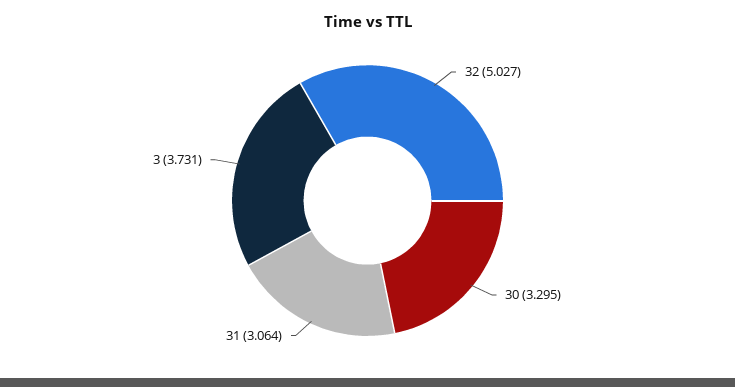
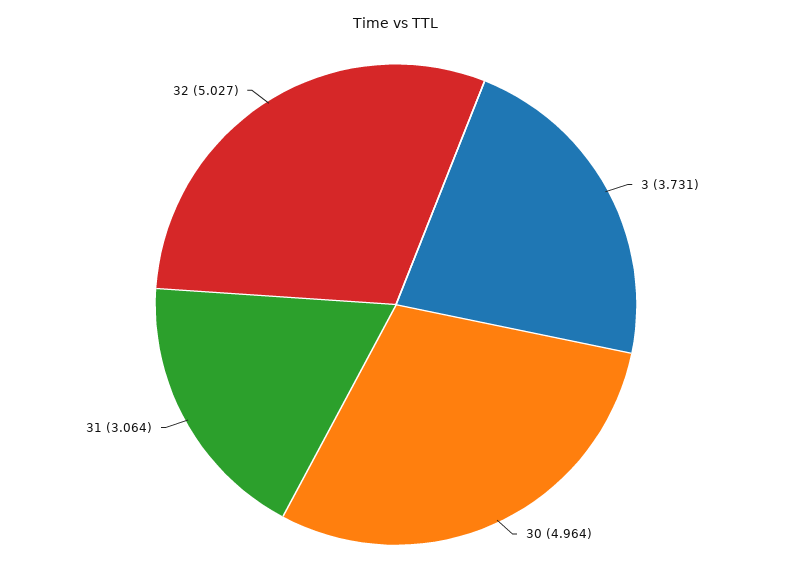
  {
    "32": 5.027,
-   "30": 3.295,
+   "30": 4.964,
    "31": 3.064,
    "3": 3.731
  }

